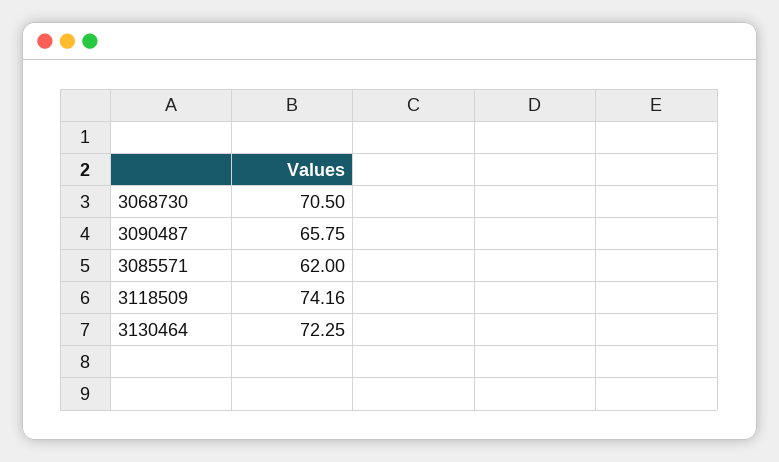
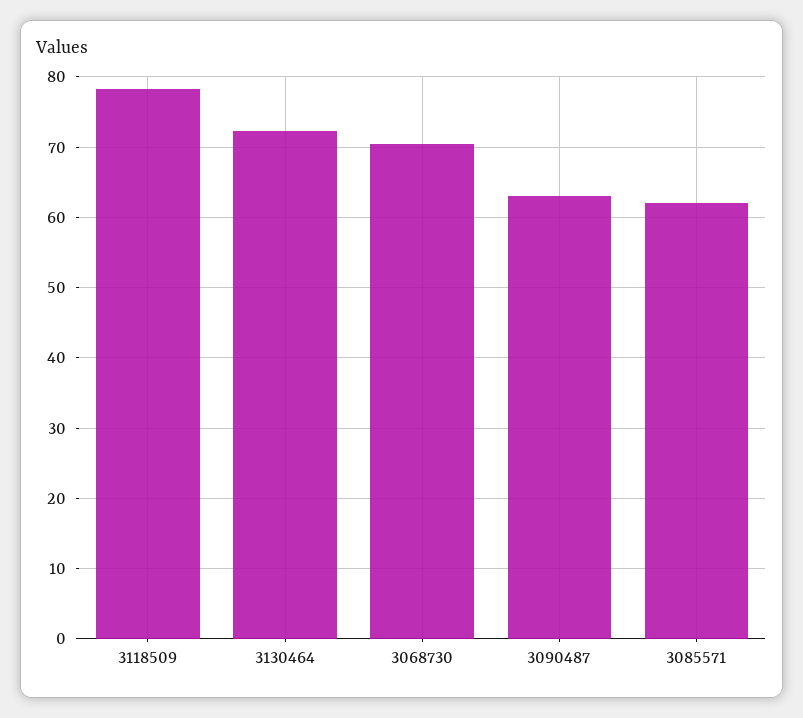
  {
    "3068730": 70.5,
-   "3090487": 65.75,
+   "3090487": 63,
    "3085571": 62,
-   "3118509": 74.16,
+   "3118509": 78,
    "3130464": 72.25
  }

